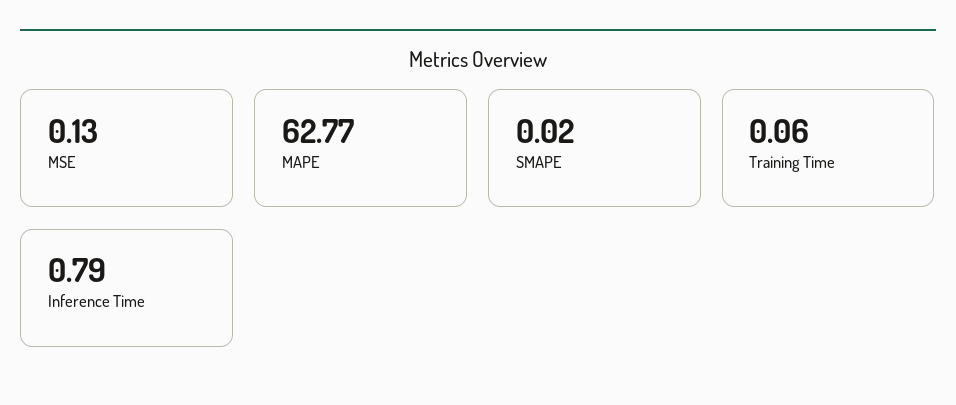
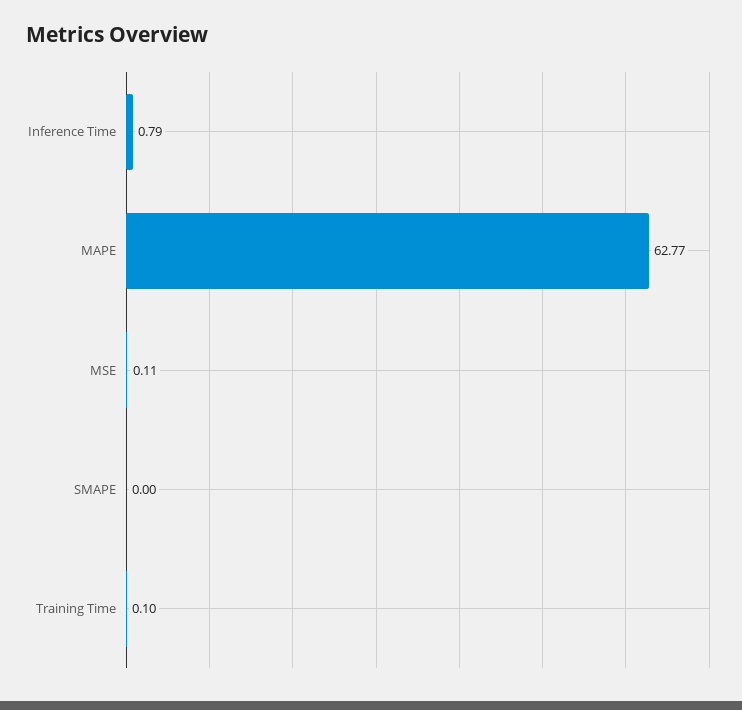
  {
-   "MSE": 0.13,
+   "MSE": 0.11,
    "MAPE": 62.77,
-   "SMAPE": 0.02,
+   "SMAPE": 0,
-   "Training Time": 0.06,
+   "Training Time": 0.1,
    "Inference Time": 0.79
  }

